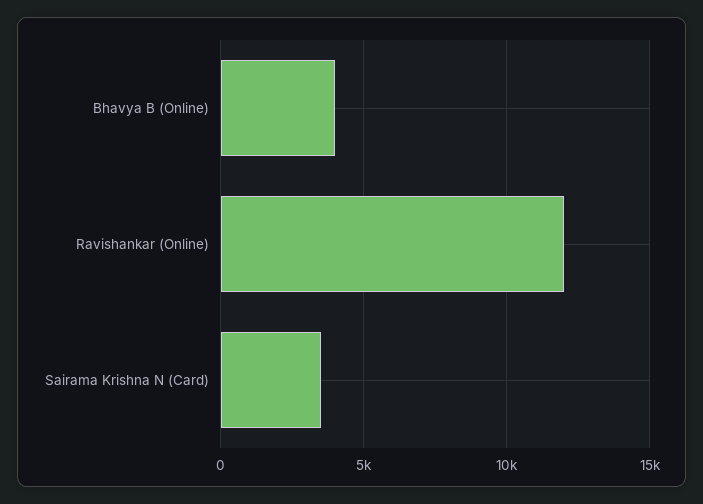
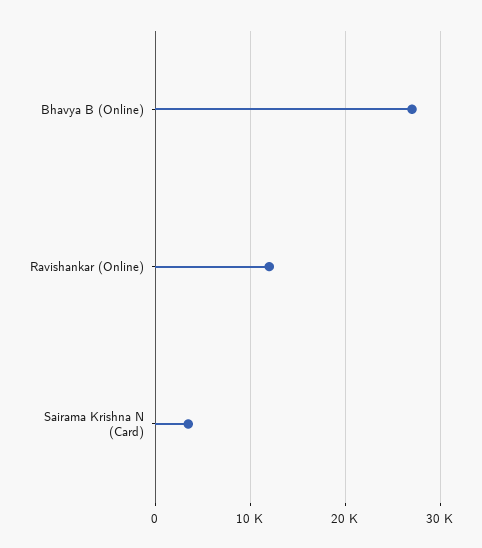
  {
-   "Bhavya B (Online)": 4000,
+   "Bhavya B (Online)": 27000,
    "Ravishankar (Online)": 12000,
    "Sairama Krishna N (Card)": 3500
  }

